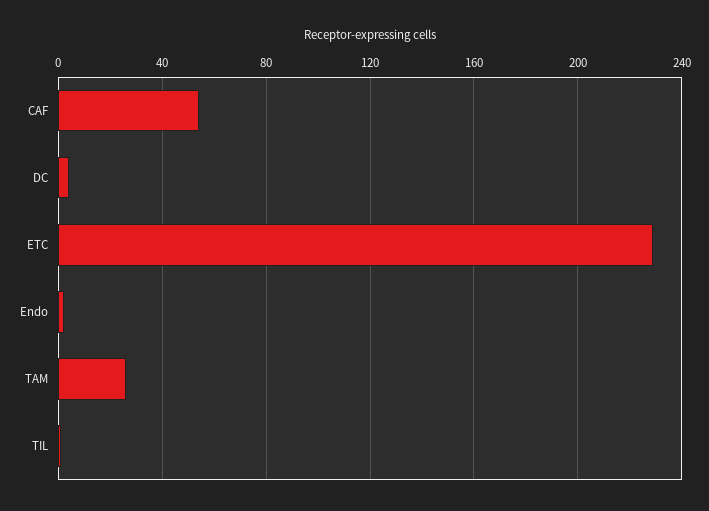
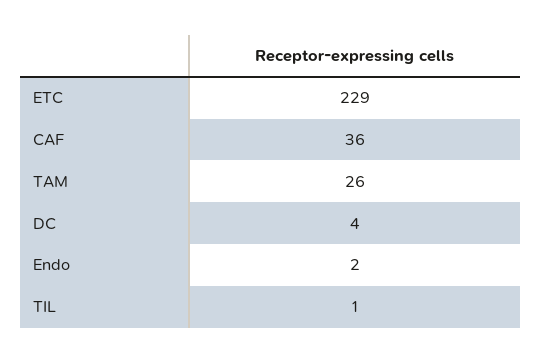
  {
-   "CAF": 55,
+   "CAF": 36,
    "DC": 4,
    "ETC": 229,
    "Endo": 2,
    "TAM": 26,
    "TIL": 1
  }

